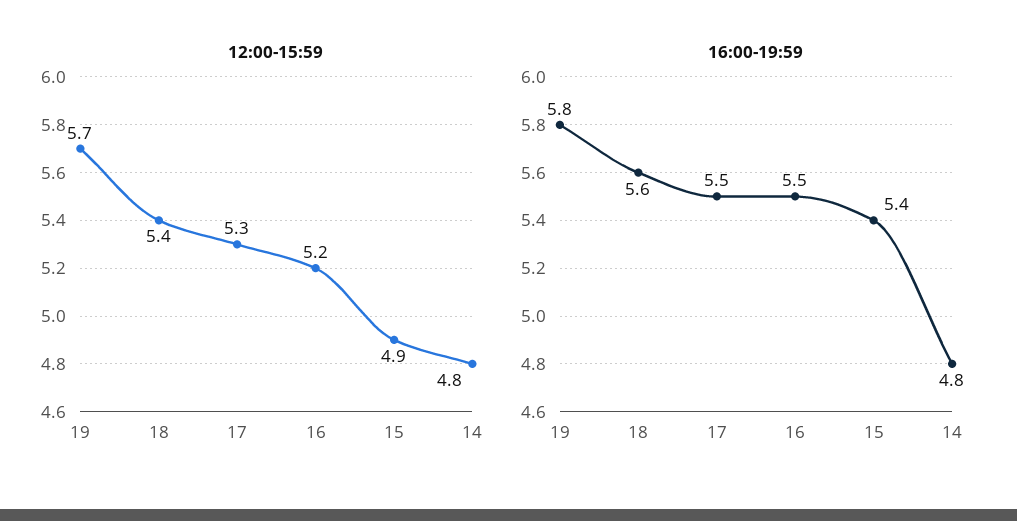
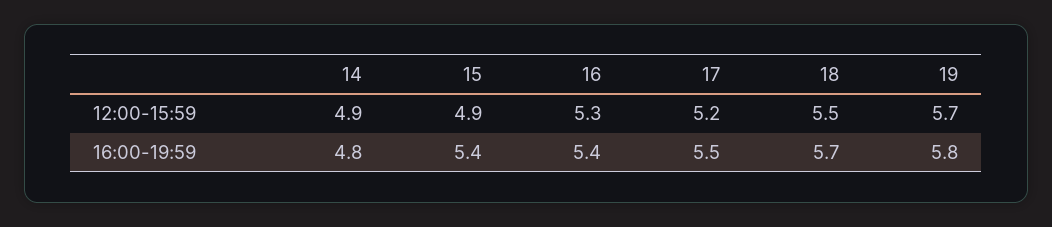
  {
    "12:00-15:59": {
      "19": 5.7,
-     "18": 5.4,
+     "18": 5.5,
-     "17": 5.3,
+     "17": 5.2,
-     "16": 5.2,
+     "16": 5.3,
      "15": 4.9,
-     "14": 4.8
+     "14": 4.9
    },
    "16:00-19:59": {
      "19": 5.8,
-     "18": 5.6,
+     "18": 5.7,
      "17": 5.5,
-     "16": 5.5,
+     "16": 5.4,
      "15": 5.4,
      "14": 4.8
    }
  }

